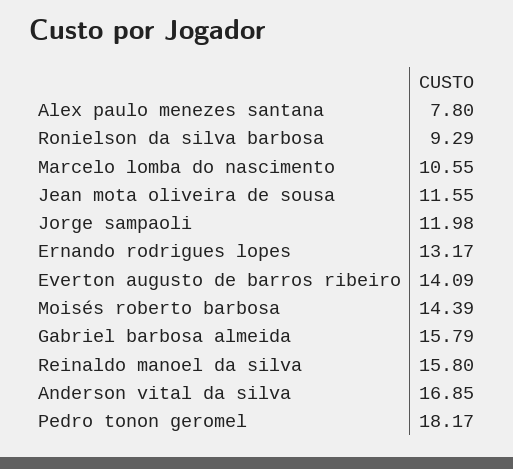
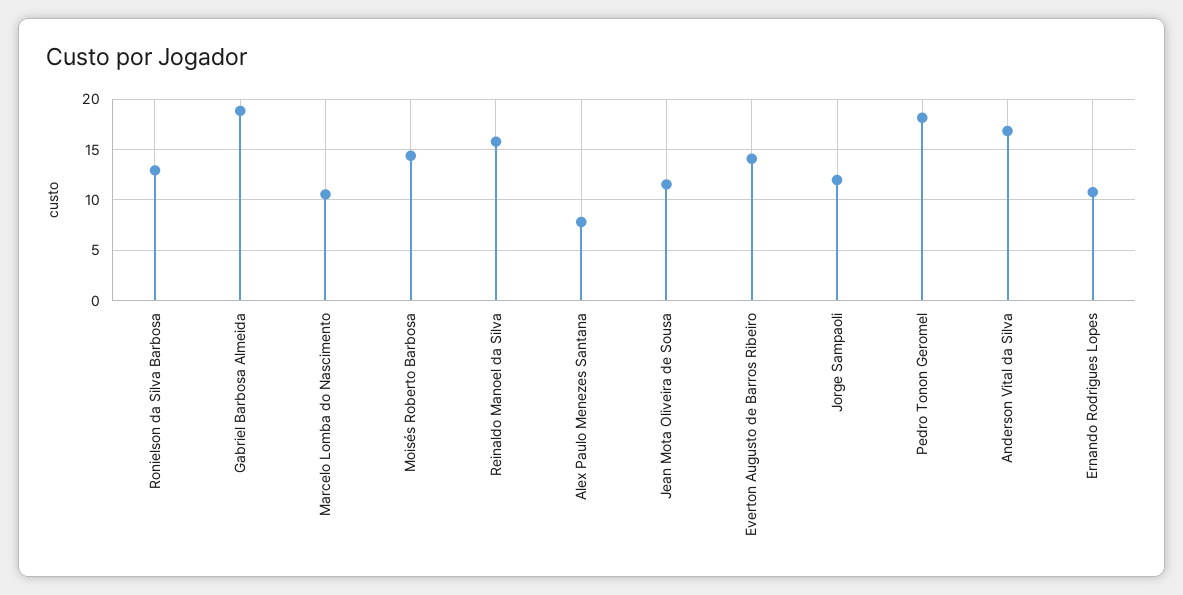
  {
    "Alex paulo menezes santana": 7.8,
-   "Ronielson da silva barbosa": 9.29,
+   "Ronielson da silva barbosa": 13,
    "Marcelo lomba do nascimento": 10.55,
    "Jean mota oliveira de sousa": 11.55,
    "Jorge sampaoli": 11.98,
-   "Ernando rodrigues lopes": 13.17,
+   "Ernando rodrigues lopes": 11,
    "Everton augusto de barros ribeiro": 14.09,
    "Moisés roberto barbosa": 14.39,
-   "Gabriel barbosa almeida": 15.79,
+   "Gabriel barbosa almeida": 19,
    "Reinaldo manoel da silva": 15.8,
    "Anderson vital da silva": 16.85,
    "Pedro tonon geromel": 18.17
  }

